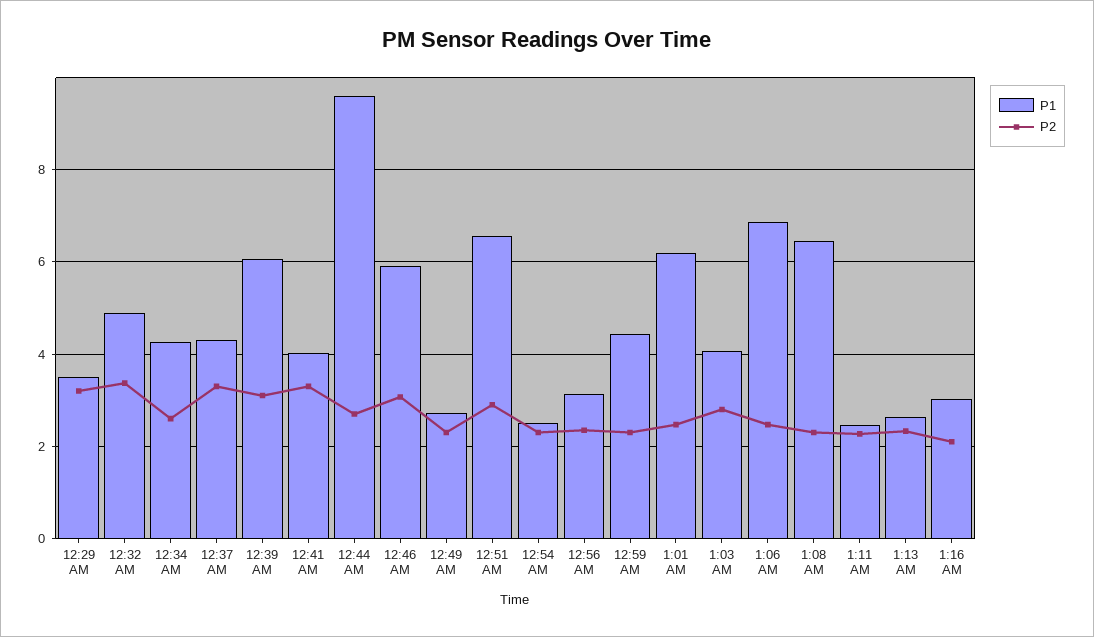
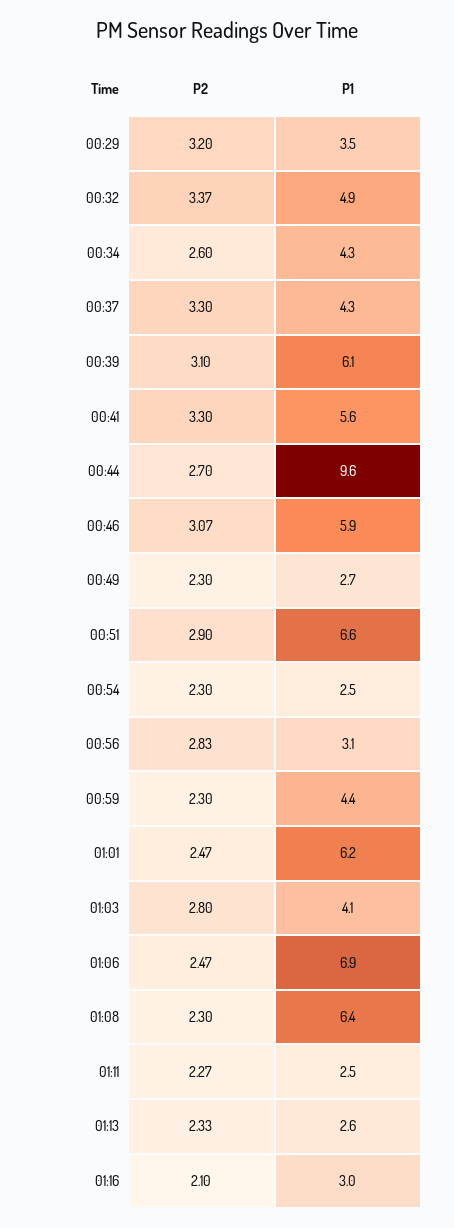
  {
    "P1": {
      "12:29 AM": 3.5,
      "12:32 AM": 4.9,
      "12:34 AM": 4.3,
      "12:37 AM": 4.3,
      "12:39 AM": 6.1,
-     "12:41 AM": 4,
+     "12:41 AM": 5.6,
      "12:44 AM": 9.6,
      "12:46 AM": 5.9,
      "12:49 AM": 2.7,
      "12:51 AM": 6.6,
      "12:54 AM": 2.5,
      "12:56 AM": 3.1,
      "12:59 AM": 4.4,
      "1:01 AM": 6.2,
      "1:03 AM": 4.1,
      "1:06 AM": 6.9,
      "1:08 AM": 6.4,
      "1:11 AM": 2.5,
      "1:13 AM": 2.6,
      "1:16 AM": 3
    },
    "P2": {
      "12:29 AM": 3.2,
      "12:32 AM": 3.37,
      "12:34 AM": 2.6,
      "12:37 AM": 3.3,
      "12:39 AM": 3.1,
      "12:41 AM": 3.3,
      "12:44 AM": 2.7,
      "12:46 AM": 3.07,
      "12:49 AM": 2.3,
      "12:51 AM": 2.9,
      "12:54 AM": 2.3,
-     "12:56 AM": 2.4,
+     "12:56 AM": 2.83,
      "12:59 AM": 2.3,
      "1:01 AM": 2.47,
      "1:03 AM": 2.8,
      "1:06 AM": 2.47,
      "1:08 AM": 2.3,
      "1:11 AM": 2.27,
      "1:13 AM": 2.33,
      "1:16 AM": 2.1
    }
  }

